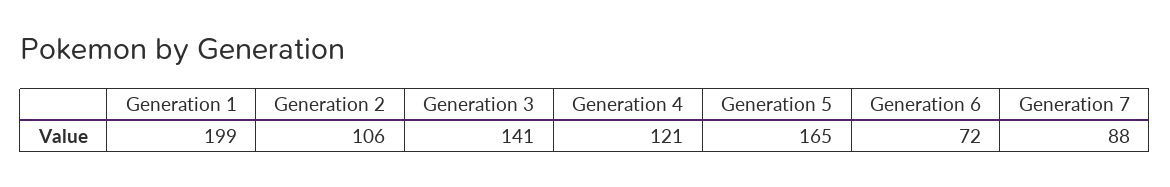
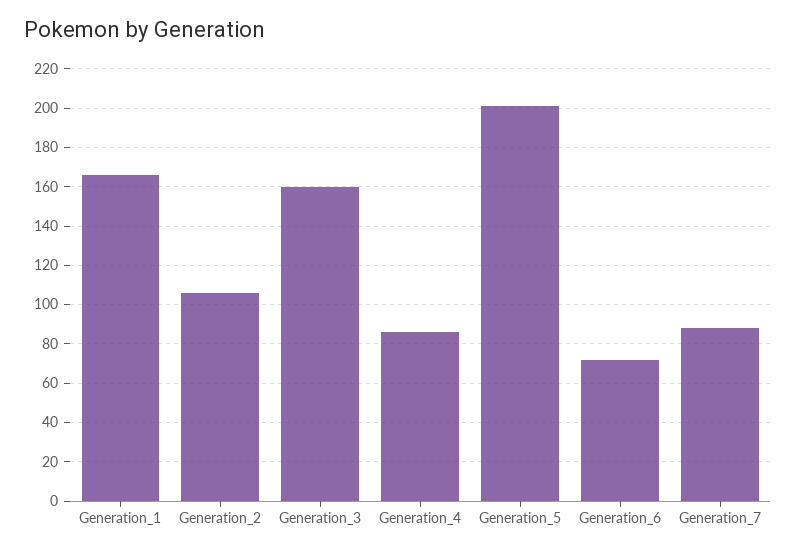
  {
-   "Generation 1": 199,
+   "Generation 1": 165,
    "Generation 2": 106,
-   "Generation 3": 141,
+   "Generation 3": 160,
-   "Generation 4": 121,
+   "Generation 4": 85,
-   "Generation 5": 165,
+   "Generation 5": 200,
    "Generation 6": 72,
    "Generation 7": 88
  }

